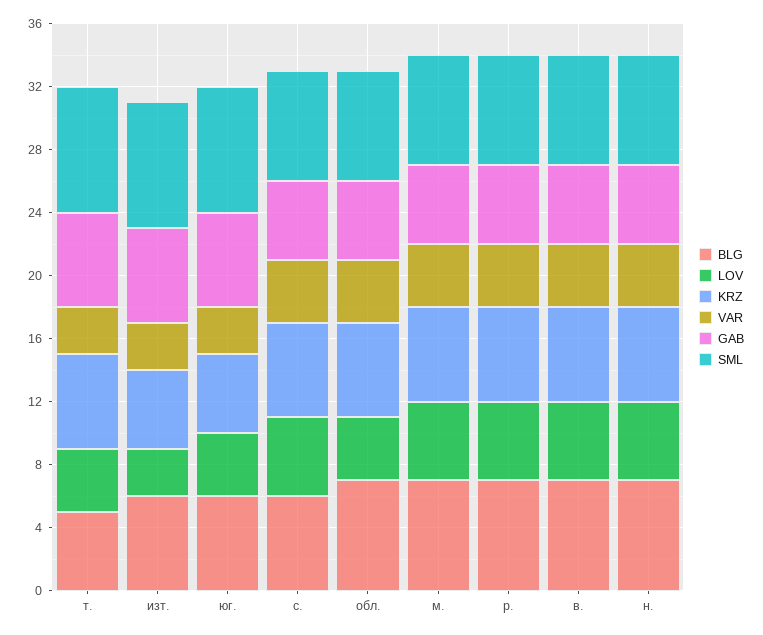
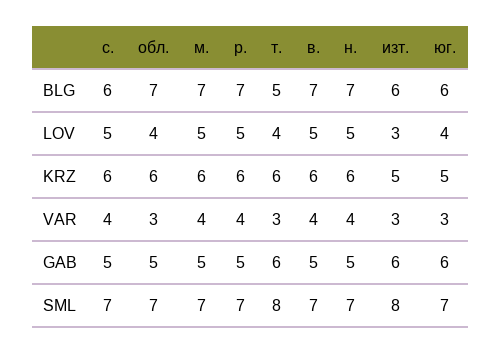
  {
    "BLG": {
      "т.": 5,
      "изт.": 6,
      "юг.": 6,
      "с.": 6,
      "обл.": 7,
      "м.": 7,
      "р.": 7,
      "в.": 7,
      "н.": 7
    },
    "LOV": {
      "т.": 4,
      "изт.": 3,
      "юг.": 4,
      "с.": 5,
      "обл.": 4,
      "м.": 5,
      "р.": 5,
      "в.": 5,
      "н.": 5
    },
    "KRZ": {
      "т.": 6,
      "изт.": 5,
      "юг.": 5,
      "с.": 6,
      "обл.": 6,
      "м.": 6,
      "р.": 6,
      "в.": 6,
      "н.": 6
    },
    "VAR": {
      "т.": 3,
      "изт.": 3,
      "юг.": 3,
      "с.": 4,
-     "обл.": 4,
+     "обл.": 3,
      "м.": 4,
      "р.": 4,
      "в.": 4,
      "н.": 4
    },
    "GAB": {
      "т.": 6,
      "изт.": 6,
      "юг.": 6,
      "с.": 5,
      "обл.": 5,
      "м.": 5,
      "р.": 5,
      "в.": 5,
      "н.": 5
    },
    "SML": {
      "т.": 8,
      "изт.": 8,
-     "юг.": 8,
+     "юг.": 7,
      "с.": 7,
      "обл.": 7,
      "м.": 7,
      "р.": 7,
      "в.": 7,
      "н.": 7
    }
  }

